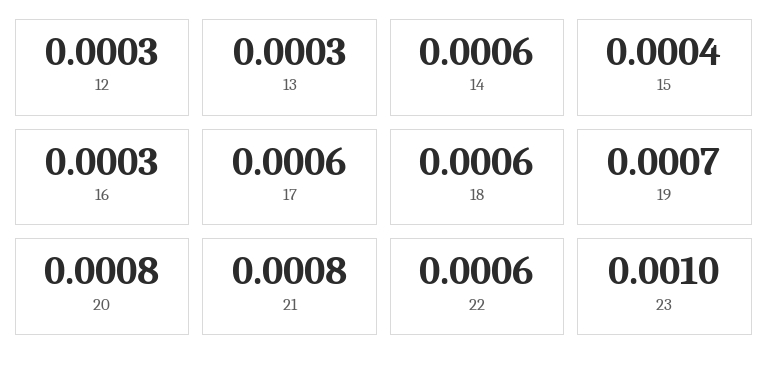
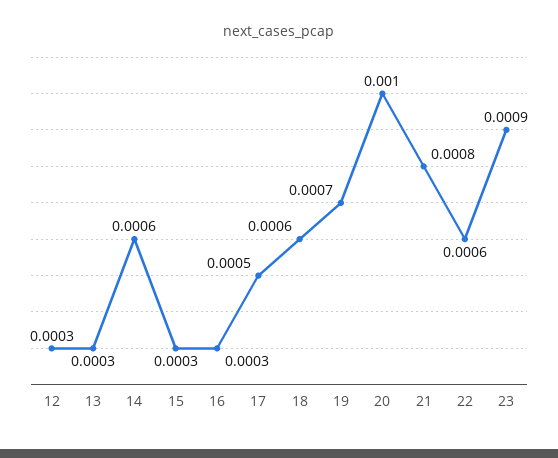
  {
    "12": 0.0003,
    "13": 0.0003,
    "14": 0.0006,
-   "15": 0.0004,
+   "15": 0.0003,
    "16": 0.0003,
-   "17": 0.0006,
+   "17": 0.0005,
    "18": 0.0006,
    "19": 0.0007,
-   "20": 0.0008,
+   "20": 0.001,
    "21": 0.0008,
    "22": 0.0006,
-   "23": 0.001
+   "23": 0.0009
  }

